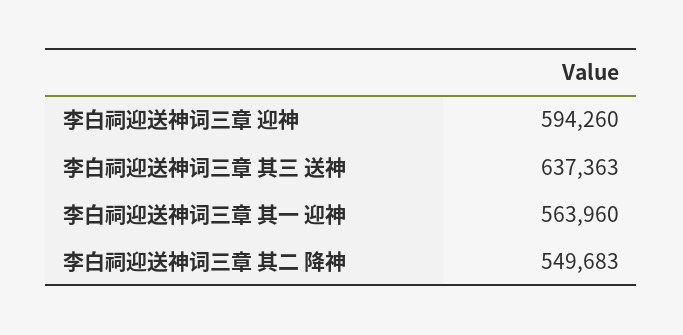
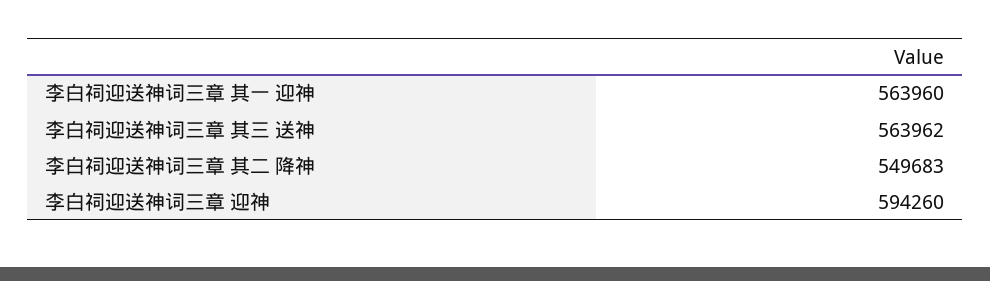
  {
    "李白祠迎送神词三章 迎神": 594260,
-   "李白祠迎送神词三章 其三 送神": 637363,
+   "李白祠迎送神词三章 其三 送神": 563962,
    "李白祠迎送神词三章 其一 迎神": 563960,
    "李白祠迎送神词三章 其二 降神": 549683
  }

